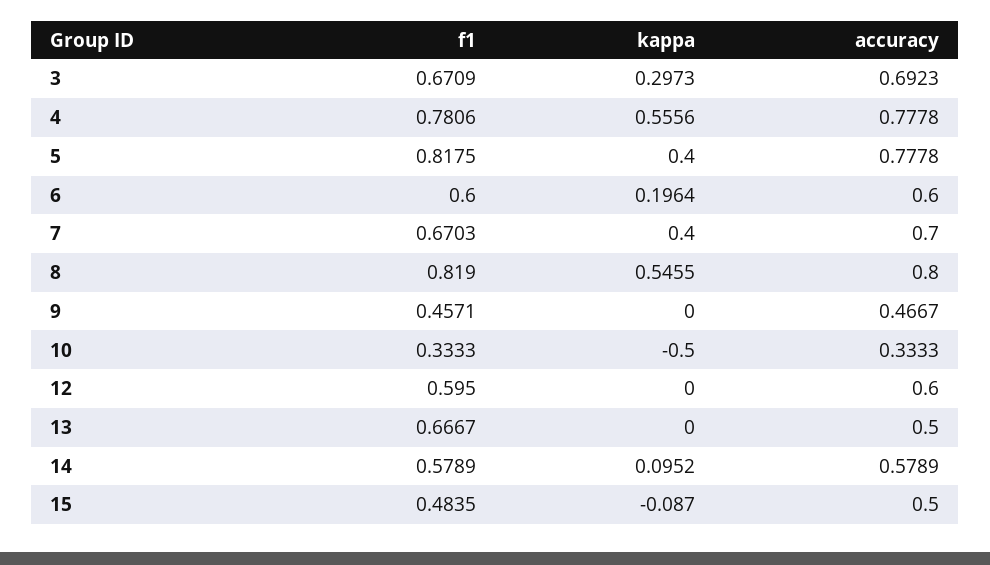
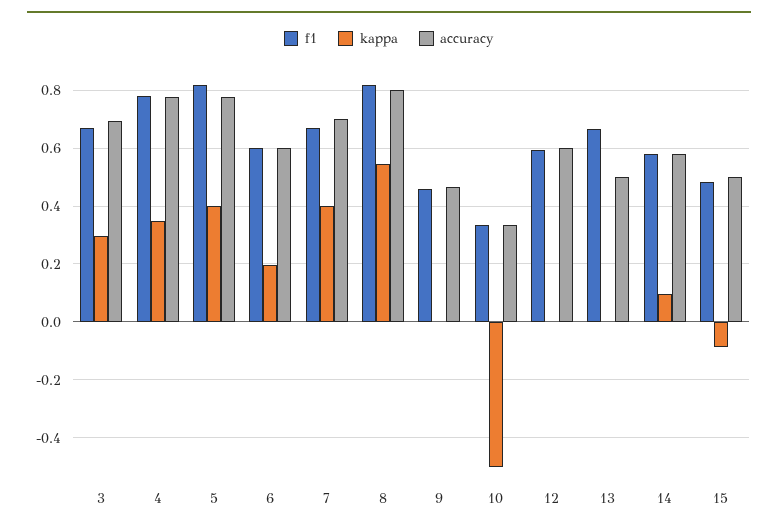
  {
    "f1": {
      "3": 0.6709,
      "4": 0.7806,
      "5": 0.8175,
      "6": 0.6,
      "7": 0.6703,
      "8": 0.819,
      "9": 0.4571,
      "10": 0.3333,
      "12": 0.595,
      "13": 0.6667,
      "14": 0.5789,
      "15": 0.4835
    },
    "kappa": {
      "3": 0.2973,
-     "4": 0.5556,
+     "4": 0.35,
      "5": 0.4,
      "6": 0.1964,
      "7": 0.4,
      "8": 0.5455,
      "9": 0,
      "10": -0.5,
      "12": 0,
      "13": 0,
      "14": 0.0952,
      "15": -0.087
    },
    "accuracy": {
      "3": 0.6923,
      "4": 0.7778,
      "5": 0.7778,
      "6": 0.6,
      "7": 0.7,
      "8": 0.8,
      "9": 0.4667,
      "10": 0.3333,
      "12": 0.6,
      "13": 0.5,
      "14": 0.5789,
      "15": 0.5
    }
  }

